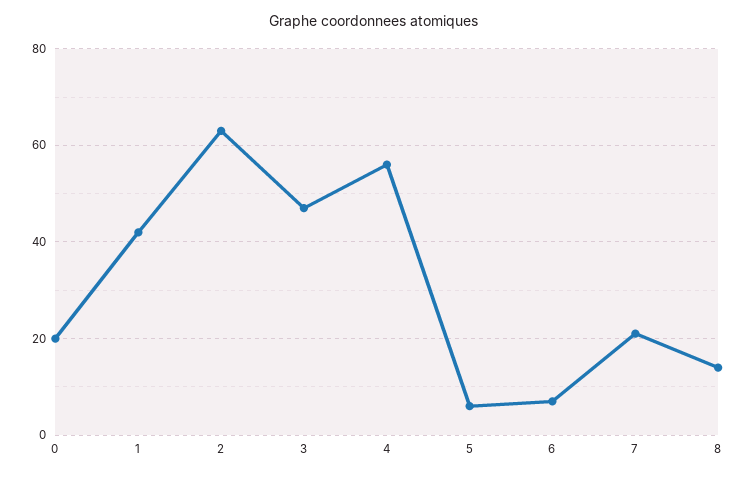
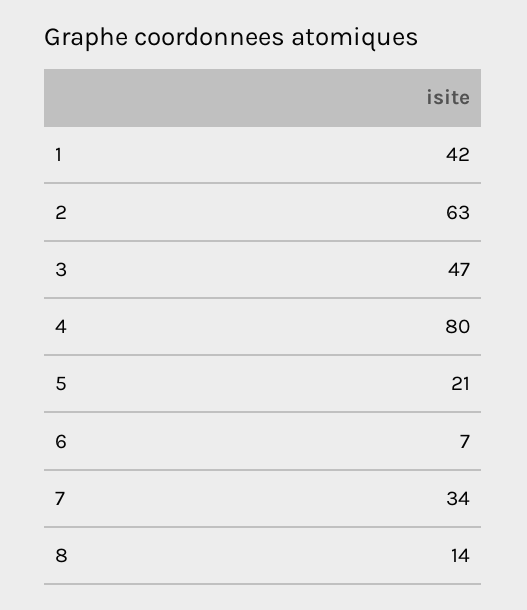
  {
-   "0": 20,
    "1": 42,
    "2": 63,
    "3": 47,
-   "4": 55,
+   "4": 80,
-   "5": 5,
+   "5": 21,
    "6": 7,
-   "7": 20,
+   "7": 34,
    "8": 14
  }

